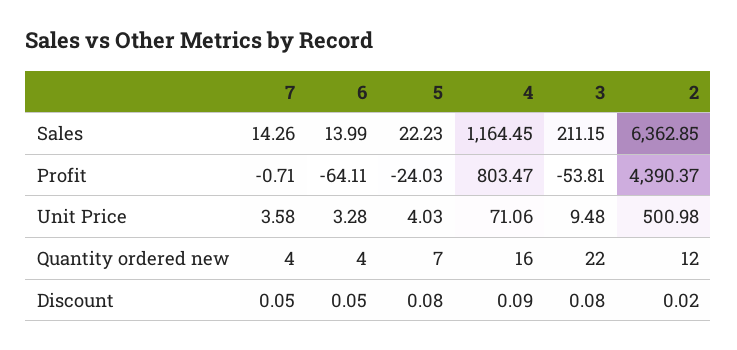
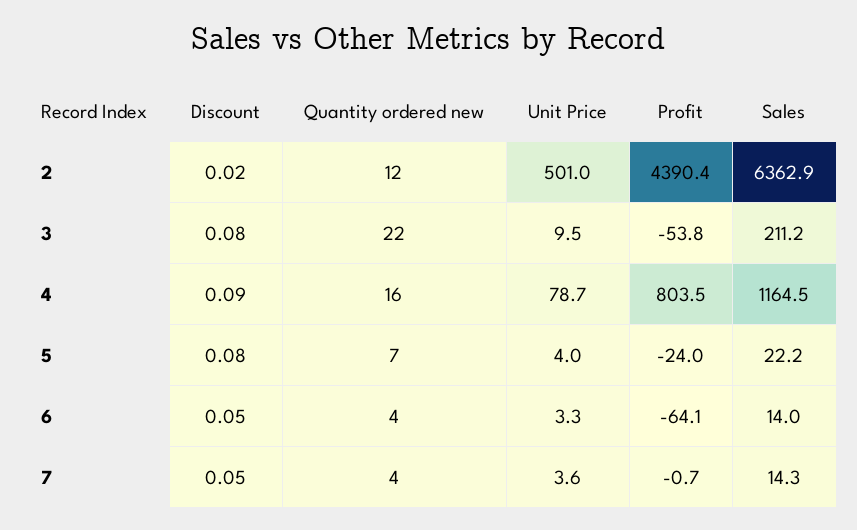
  {
    "7": {
      "Sales": 14.26,
      "Profit": -0.71,
      "Unit Price": 3.58,
      "Quantity ordered new": 4,
      "Discount": 0.05
    },
    "6": {
      "Sales": 13.99,
      "Profit": -64.11,
      "Unit Price": 3.28,
      "Quantity ordered new": 4,
      "Discount": 0.05
    },
    "5": {
      "Sales": 22.23,
      "Profit": -24.03,
      "Unit Price": 4.03,
      "Quantity ordered new": 7,
      "Discount": 0.08
    },
    "4": {
      "Sales": 1164.45,
      "Profit": 803.47,
-     "Unit Price": 71.06,
+     "Unit Price": 78.7,
      "Quantity ordered new": 16,
      "Discount": 0.09
    },
    "3": {
      "Sales": 211.15,
      "Profit": -53.81,
      "Unit Price": 9.48,
      "Quantity ordered new": 22,
      "Discount": 0.08
    },
    "2": {
      "Sales": 6362.85,
      "Profit": 4390.37,
      "Unit Price": 500.98,
      "Quantity ordered new": 12,
      "Discount": 0.02
    }
  }

